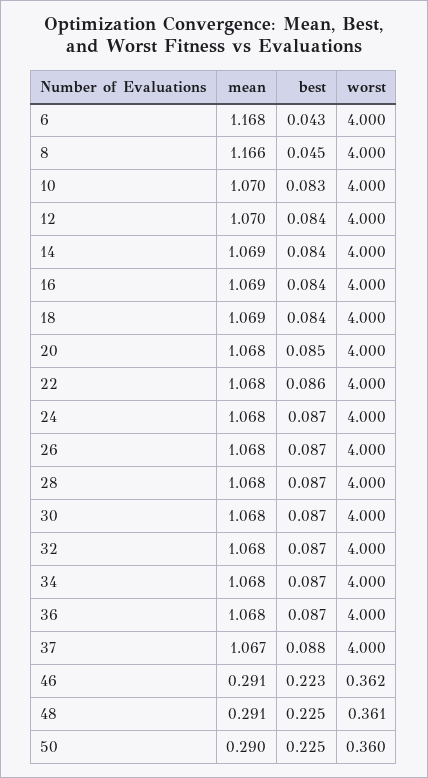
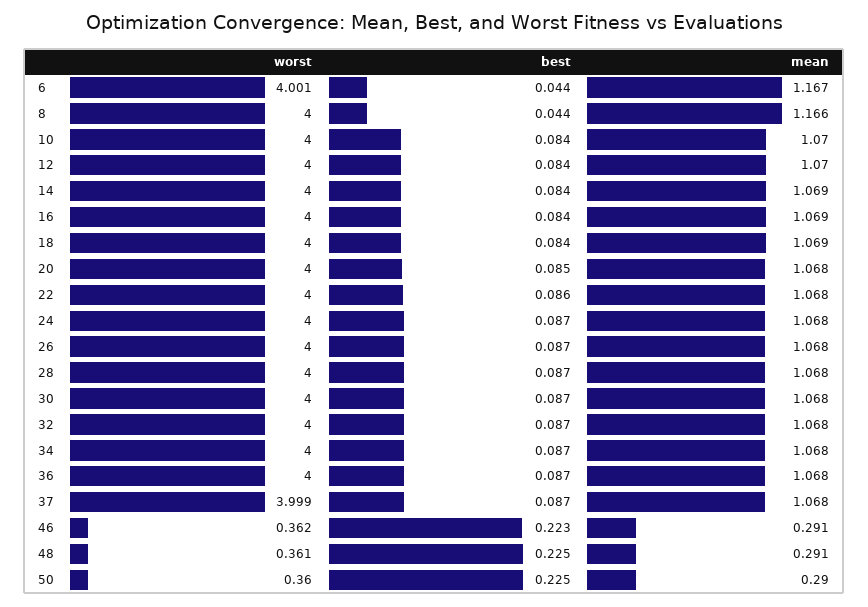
  {
    "mean": {
-     "6": 1.168,
+     "6": 1.167,
      "8": 1.166,
      "10": 1.07,
      "12": 1.07,
      "14": 1.069,
      "16": 1.069,
      "18": 1.069,
      "20": 1.068,
      "22": 1.068,
      "24": 1.068,
      "26": 1.068,
      "28": 1.068,
      "30": 1.068,
      "32": 1.068,
      "34": 1.068,
      "36": 1.068,
-     "37": 1.067,
+     "37": 1.068,
      "46": 0.291,
      "48": 0.291,
      "50": 0.29
    },
    "best": {
-     "6": 0.043,
+     "6": 0.044,
-     "8": 0.045,
+     "8": 0.044,
-     "10": 0.083,
+     "10": 0.084,
      "12": 0.084,
      "14": 0.084,
      "16": 0.084,
      "18": 0.084,
      "20": 0.085,
      "22": 0.086,
      "24": 0.087,
      "26": 0.087,
      "28": 0.087,
      "30": 0.087,
      "32": 0.087,
      "34": 0.087,
      "36": 0.087,
-     "37": 0.088,
+     "37": 0.087,
      "46": 0.223,
      "48": 0.225,
      "50": 0.225
    },
    "worst": {
-     "6": 4,
+     "6": 4.001,
      "8": 4,
      "10": 4,
      "12": 4,
      "14": 4,
      "16": 4,
      "18": 4,
      "20": 4,
      "22": 4,
      "24": 4,
      "26": 4,
      "28": 4,
      "30": 4,
      "32": 4,
      "34": 4,
      "36": 4,
-     "37": 4,
+     "37": 3.999,
      "46": 0.362,
      "48": 0.361,
      "50": 0.36
    }
  }

